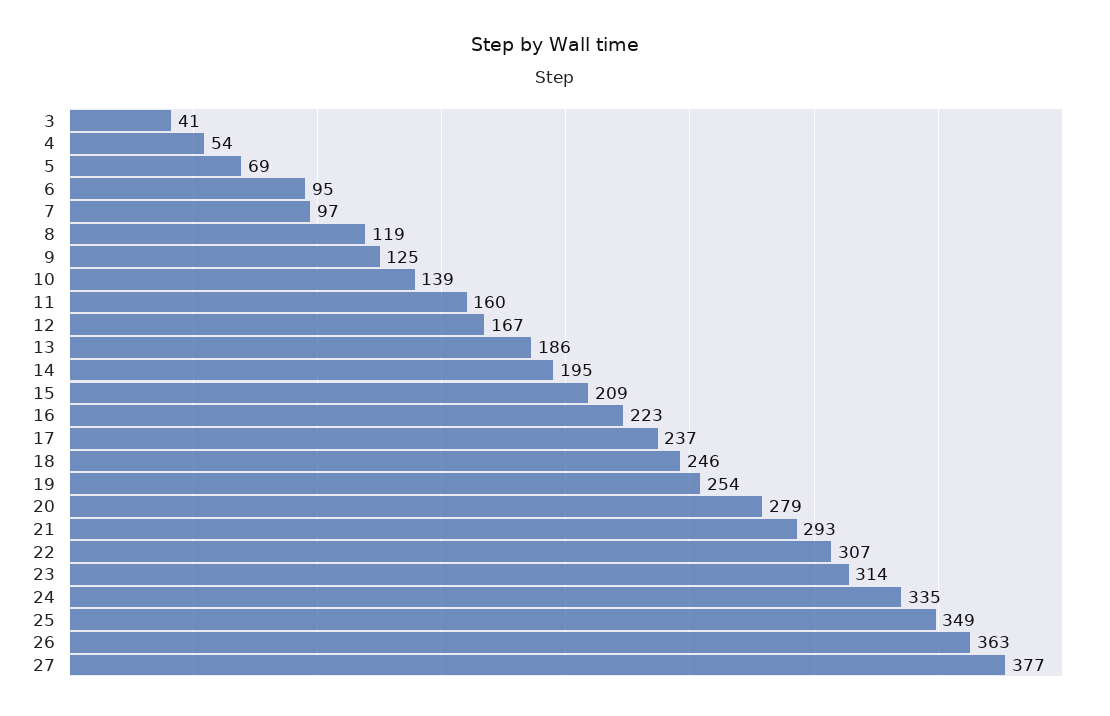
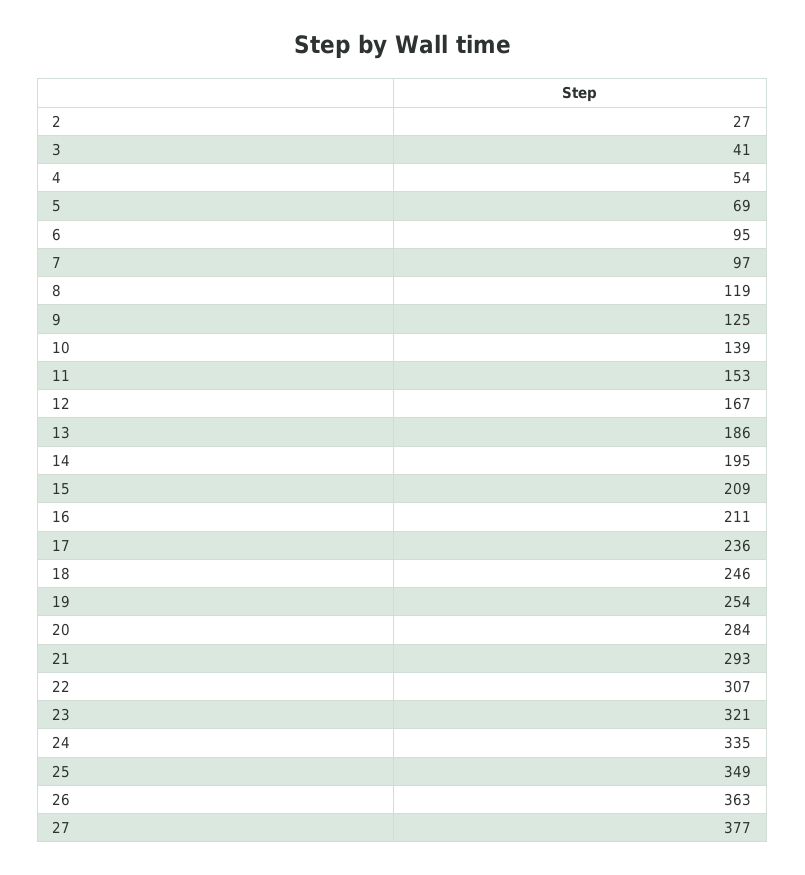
  {
    "3": 41,
    "4": 54,
    "5": 69,
    "6": 95,
    "7": 97,
    "8": 119,
    "9": 125,
    "10": 139,
-   "11": 160,
+   "11": 153,
    "12": 167,
    "13": 186,
    "14": 195,
    "15": 209,
-   "16": 223,
+   "16": 211,
-   "17": 237,
+   "17": 236,
    "18": 246,
    "19": 254,
-   "20": 279,
+   "20": 284,
    "21": 293,
    "22": 307,
-   "23": 314,
+   "23": 321,
    "24": 335,
    "25": 349,
    "26": 363,
-   "27": 377
+   "27": 377,
+   "2": 27
  }

